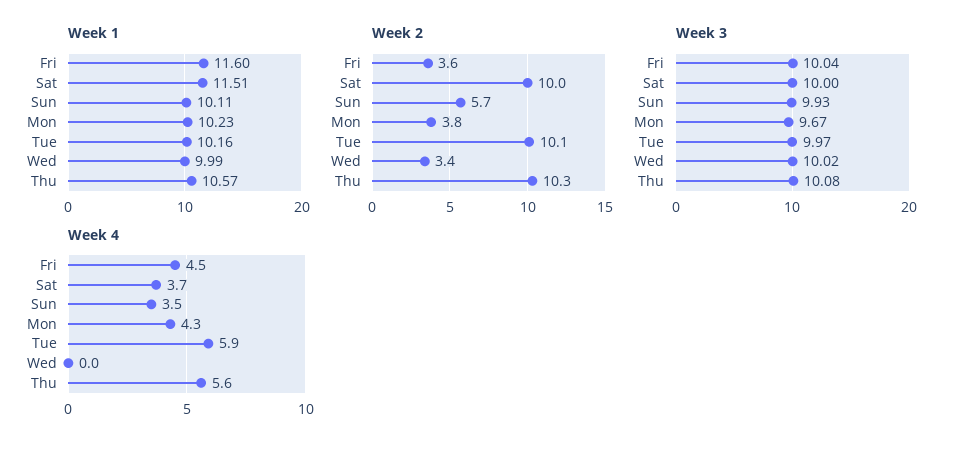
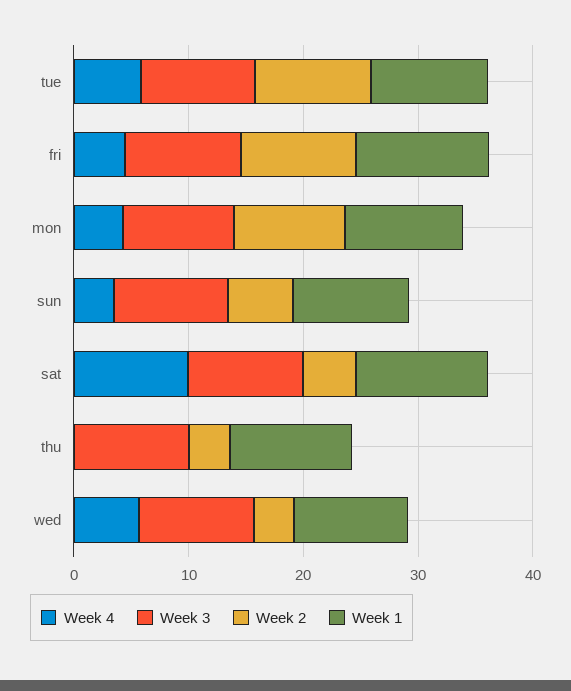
  {
    "Week 1": {
      "Fri": 11.6,
      "Sat": 11.51,
      "Sun": 10.11,
      "Mon": 10.23,
      "Tue": 10.16,
      "Wed": 9.99,
      "Thu": 10.57
    },
    "Week 2": {
-     "Fri": 3.6,
+     "Fri": 10,
-     "Sat": 10,
+     "Sat": 4,
      "Sun": 5.7,
-     "Mon": 3.8,
+     "Mon": 10,
      "Tue": 10.1,
      "Wed": 3.4,
-     "Thu": 10.3
+     "Thu": 4
    },
    "Week 3": {
      "Fri": 10.04,
      "Sat": 10,
      "Sun": 9.93,
      "Mon": 9.67,
      "Tue": 9.97,
      "Wed": 10.02,
      "Thu": 10.08
    },
    "Week 4": {
      "Fri": 4.5,
-     "Sat": 3.7,
+     "Sat": 10,
      "Sun": 3.5,
      "Mon": 4.3,
      "Tue": 5.9,
-     "Wed": 0,
+     "Wed": 6,
-     "Thu": 5.6
+     "Thu": 0
    }
  }

